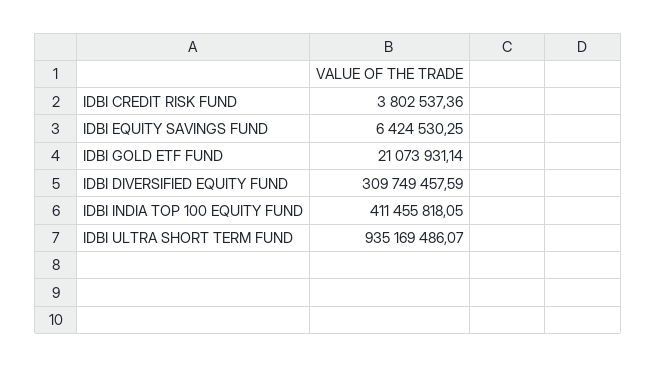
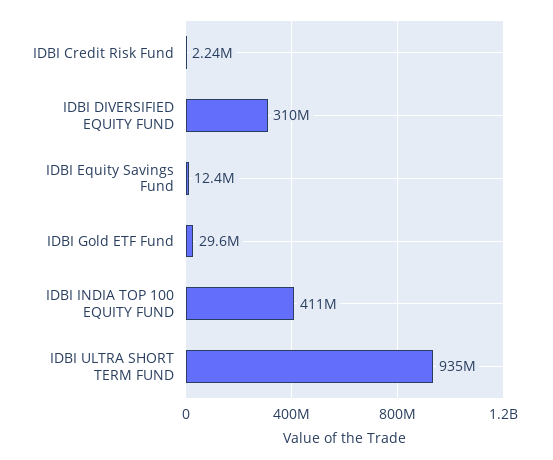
  {
-   "IDBI CREDIT RISK FUND": 3802537.36,
+   "IDBI CREDIT RISK FUND": 2240000,
-   "IDBI EQUITY SAVINGS FUND": 6424530.25,
+   "IDBI EQUITY SAVINGS FUND": 12400000,
-   "IDBI GOLD ETF FUND": 21073931.14,
+   "IDBI GOLD ETF FUND": 29600000,
    "IDBI DIVERSIFIED EQUITY FUND": 309749457.59,
    "IDBI INDIA TOP 100 EQUITY FUND": 411455818.05,
    "IDBI ULTRA SHORT TERM FUND": 935169486.07
  }

